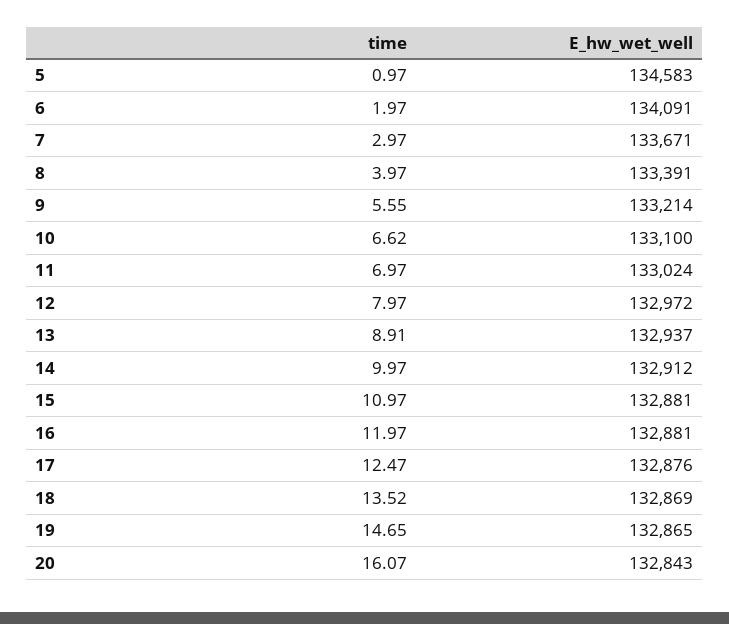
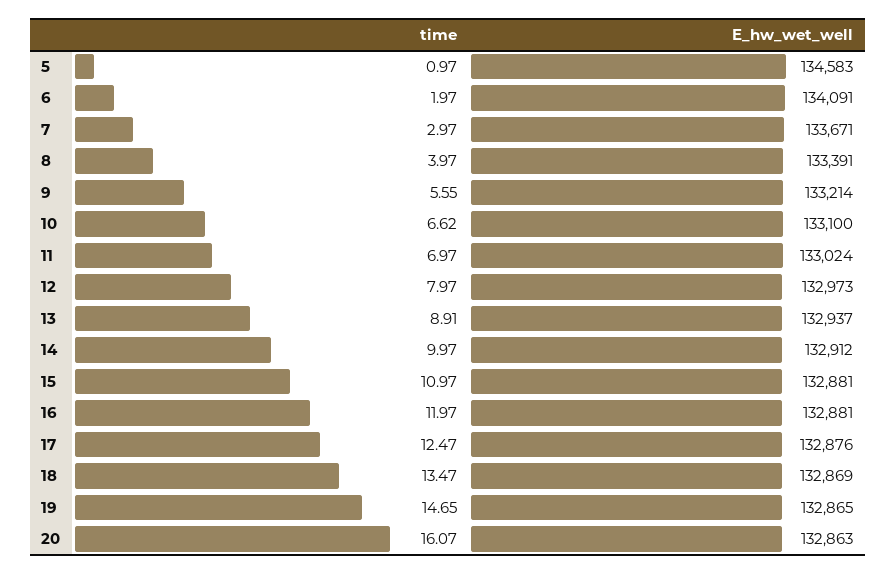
  {
    "time": {
      "5": 0.97,
      "6": 1.97,
      "7": 2.97,
      "8": 3.97,
      "9": 5.55,
      "10": 6.62,
      "11": 6.97,
      "12": 7.97,
      "13": 8.91,
      "14": 9.97,
      "15": 10.97,
      "16": 11.97,
      "17": 12.47,
-     "18": 13.52,
+     "18": 13.47,
      "19": 14.65,
      "20": 16.07
    },
    "E_hw_wet_well": {
      "5": 134583,
      "6": 134091,
      "7": 133671,
      "8": 133391,
      "9": 133214,
      "10": 133100,
      "11": 133024,
-     "12": 132972,
+     "12": 132973,
      "13": 132937,
      "14": 132912,
      "15": 132881,
      "16": 132881,
      "17": 132876,
      "18": 132869,
      "19": 132865,
-     "20": 132843
+     "20": 132863
    }
  }

